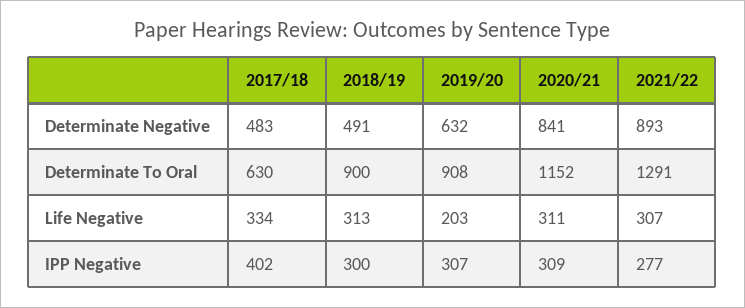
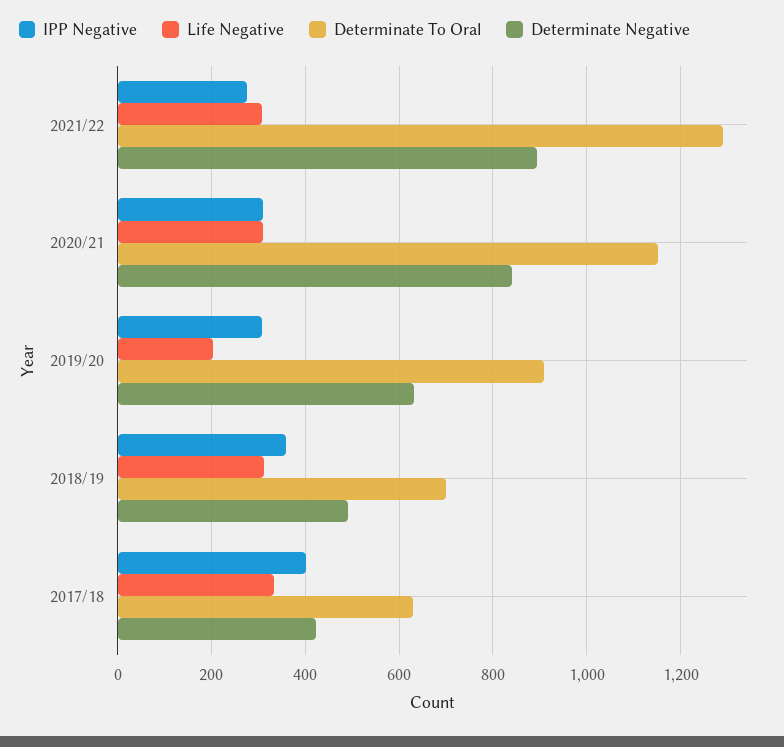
  {
    "Determinate Negative": {
-     "2017/18": 483,
+     "2017/18": 420,
      "2018/19": 491,
      "2019/20": 632,
      "2020/21": 841,
      "2021/22": 893
    },
    "Determinate To Oral": {
      "2017/18": 630,
-     "2018/19": 900,
+     "2018/19": 700,
      "2019/20": 908,
      "2020/21": 1152,
      "2021/22": 1291
    },
    "Life Negative": {
      "2017/18": 334,
      "2018/19": 313,
      "2019/20": 203,
      "2020/21": 311,
      "2021/22": 307
    },
    "IPP Negative": {
      "2017/18": 402,
-     "2018/19": 300,
+     "2018/19": 360,
      "2019/20": 307,
      "2020/21": 309,
      "2021/22": 277
    }
  }

